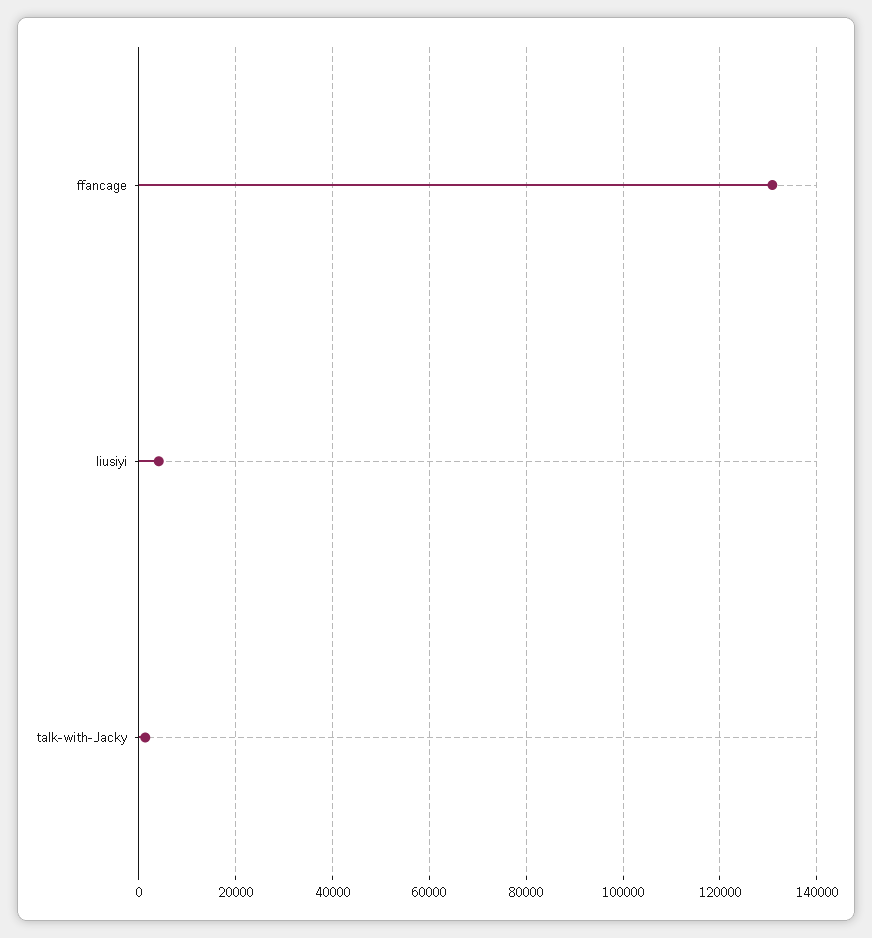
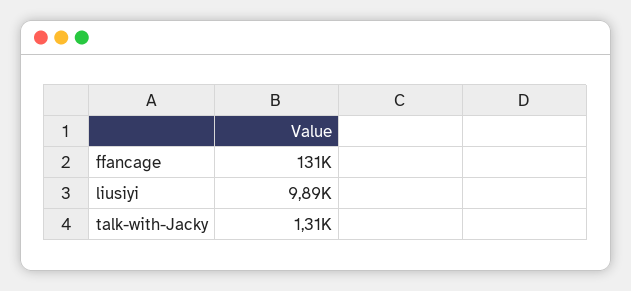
  {
    "ffancage": 131000,
-   "liusiyi": 4000,
+   "liusiyi": 9890,
    "talk-with-Jacky": 1310
  }

